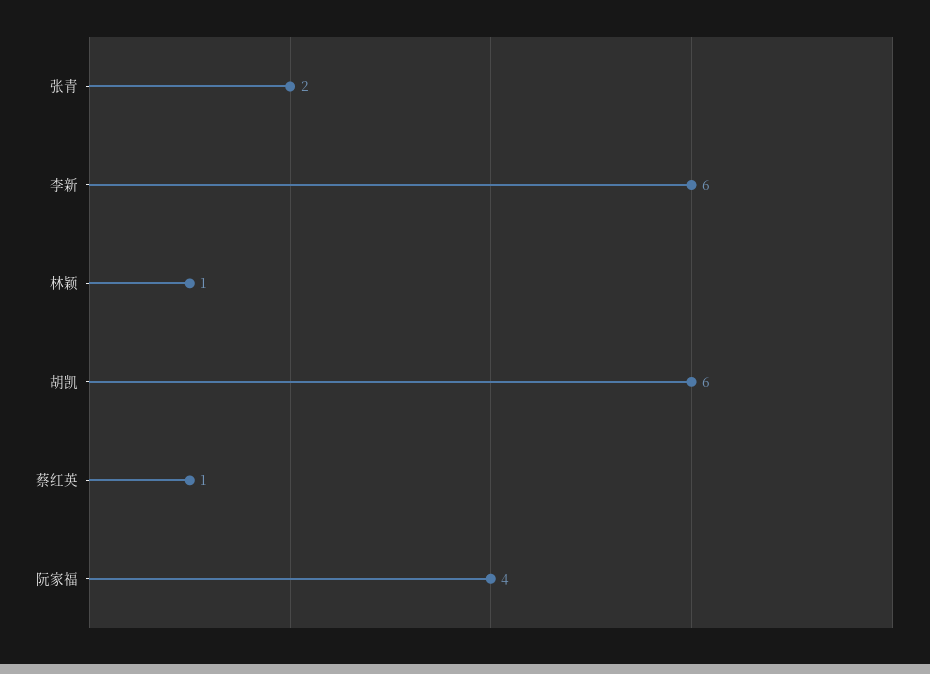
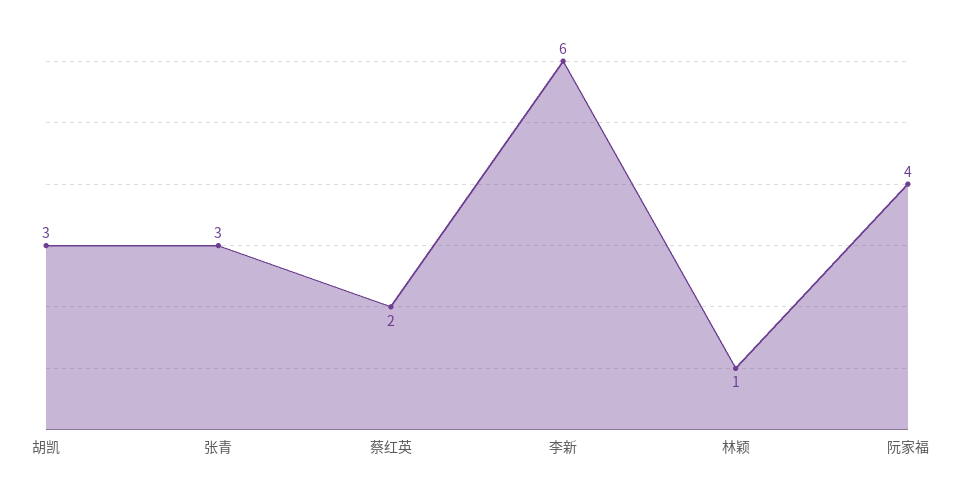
  {
-   "张青": 2,
+   "张青": 3,
    "李新": 6,
    "林颖": 1,
-   "胡凯": 6,
+   "胡凯": 3,
-   "蔡红英": 1,
+   "蔡红英": 2,
    "阮家福": 4
  }

